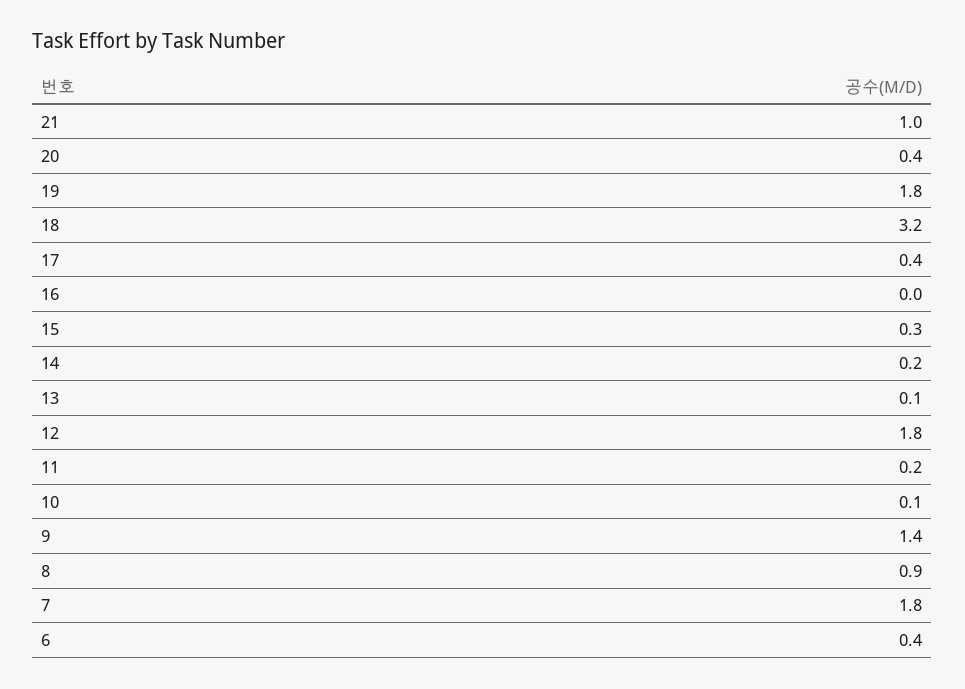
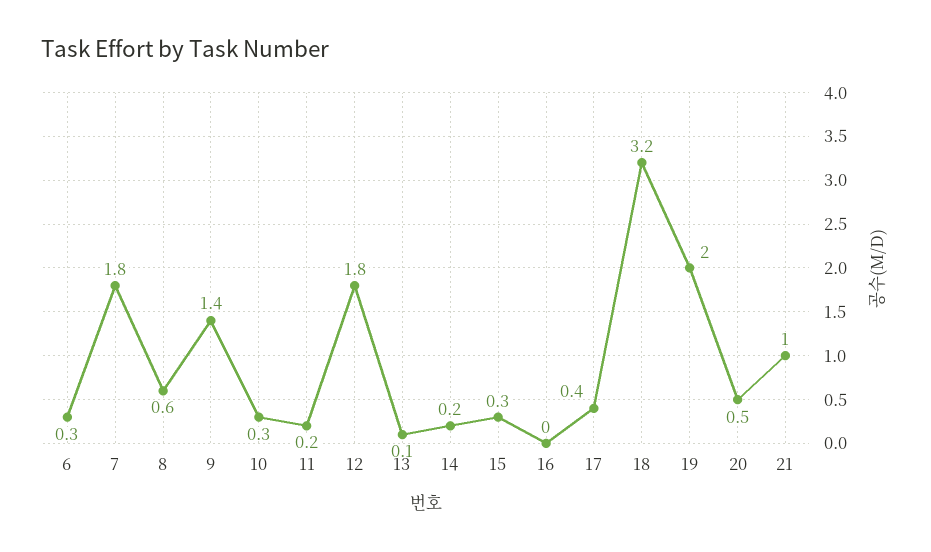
  {
    "21": 1,
-   "20": 0.4,
+   "20": 0.5,
-   "19": 1.8,
+   "19": 2,
    "18": 3.2,
    "17": 0.4,
    "16": 0,
    "15": 0.3,
    "14": 0.2,
    "13": 0.1,
    "12": 1.8,
    "11": 0.2,
-   "10": 0.1,
+   "10": 0.3,
    "9": 1.4,
-   "8": 0.9,
+   "8": 0.6,
    "7": 1.8,
-   "6": 0.4
+   "6": 0.3
  }

